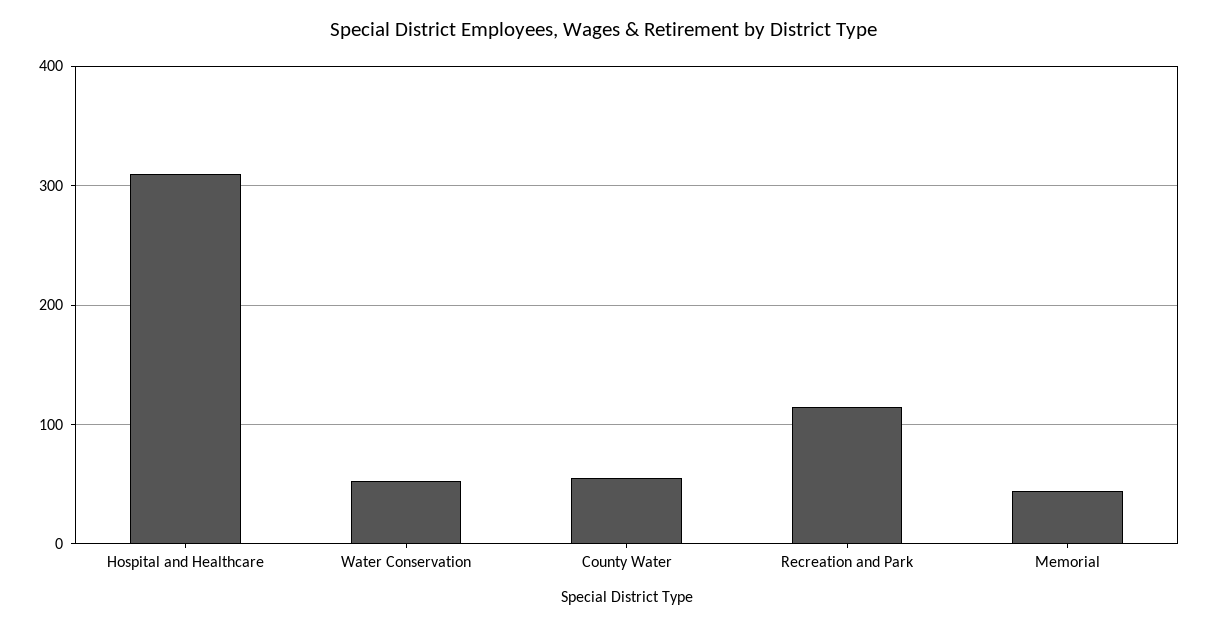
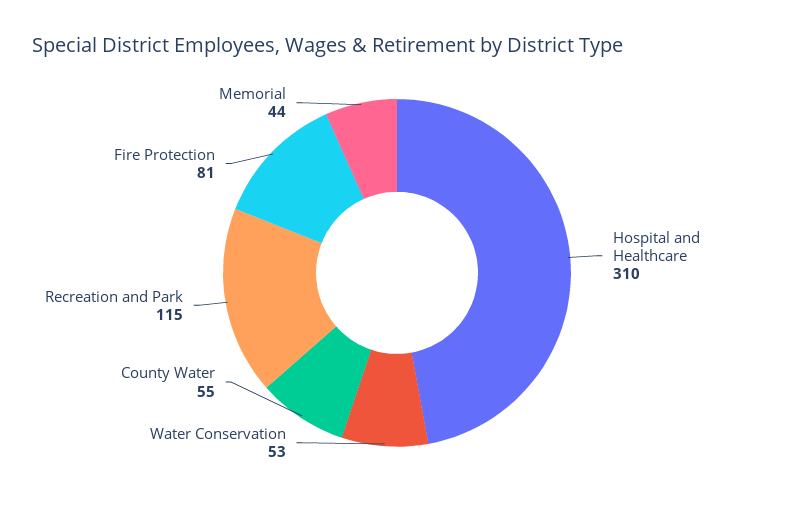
  {
    "Hospital and Healthcare": 310,
    "Water Conservation": 53,
    "County Water": 55,
    "Recreation and Park": 115,
-   "Memorial": 44
+   "Memorial": 44,
+   "Fire Protection": 81
  }

